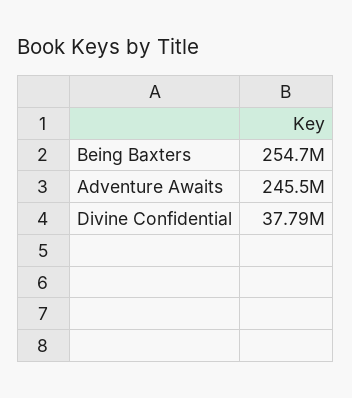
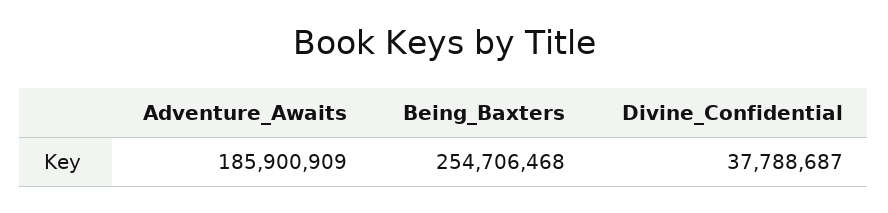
  {
    "Being Baxters": 254706468,
-   "Adventure Awaits": 245500000,
+   "Adventure Awaits": 185900909,
    "Divine Confidential": 37788687
  }

